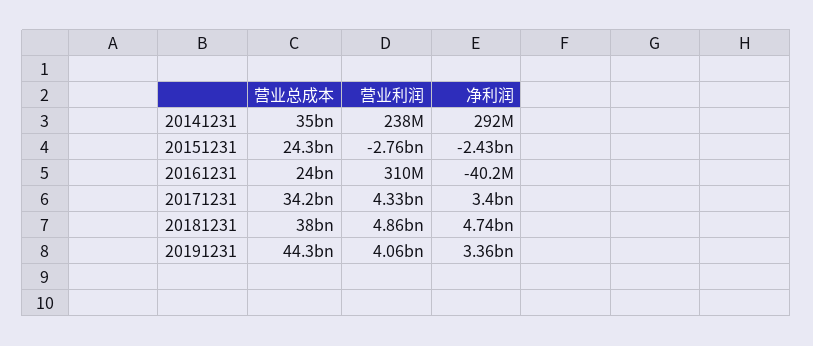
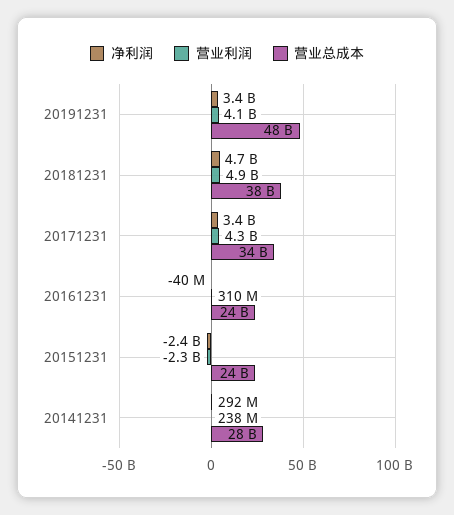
  {
    "营业总成本": {
-     "20141231": 35000000000,
+     "20141231": 28000000000,
      "20151231": 24300000000,
      "20161231": 24000000000,
      "20171231": 34200000000,
      "20181231": 38000000000,
-     "20191231": 44300000000
+     "20191231": 48000000000
    },
    "营业利润": {
      "20141231": 238000000,
-     "20151231": -2760000000,
+     "20151231": -2300000000,
      "20161231": 310000000,
      "20171231": 4330000000,
      "20181231": 4860000000,
      "20191231": 4060000000
    },
    "净利润": {
      "20141231": 292000000,
      "20151231": -2430000000,
      "20161231": -40200000,
      "20171231": 3400000000,
      "20181231": 4740000000,
      "20191231": 3360000000
    }
  }

